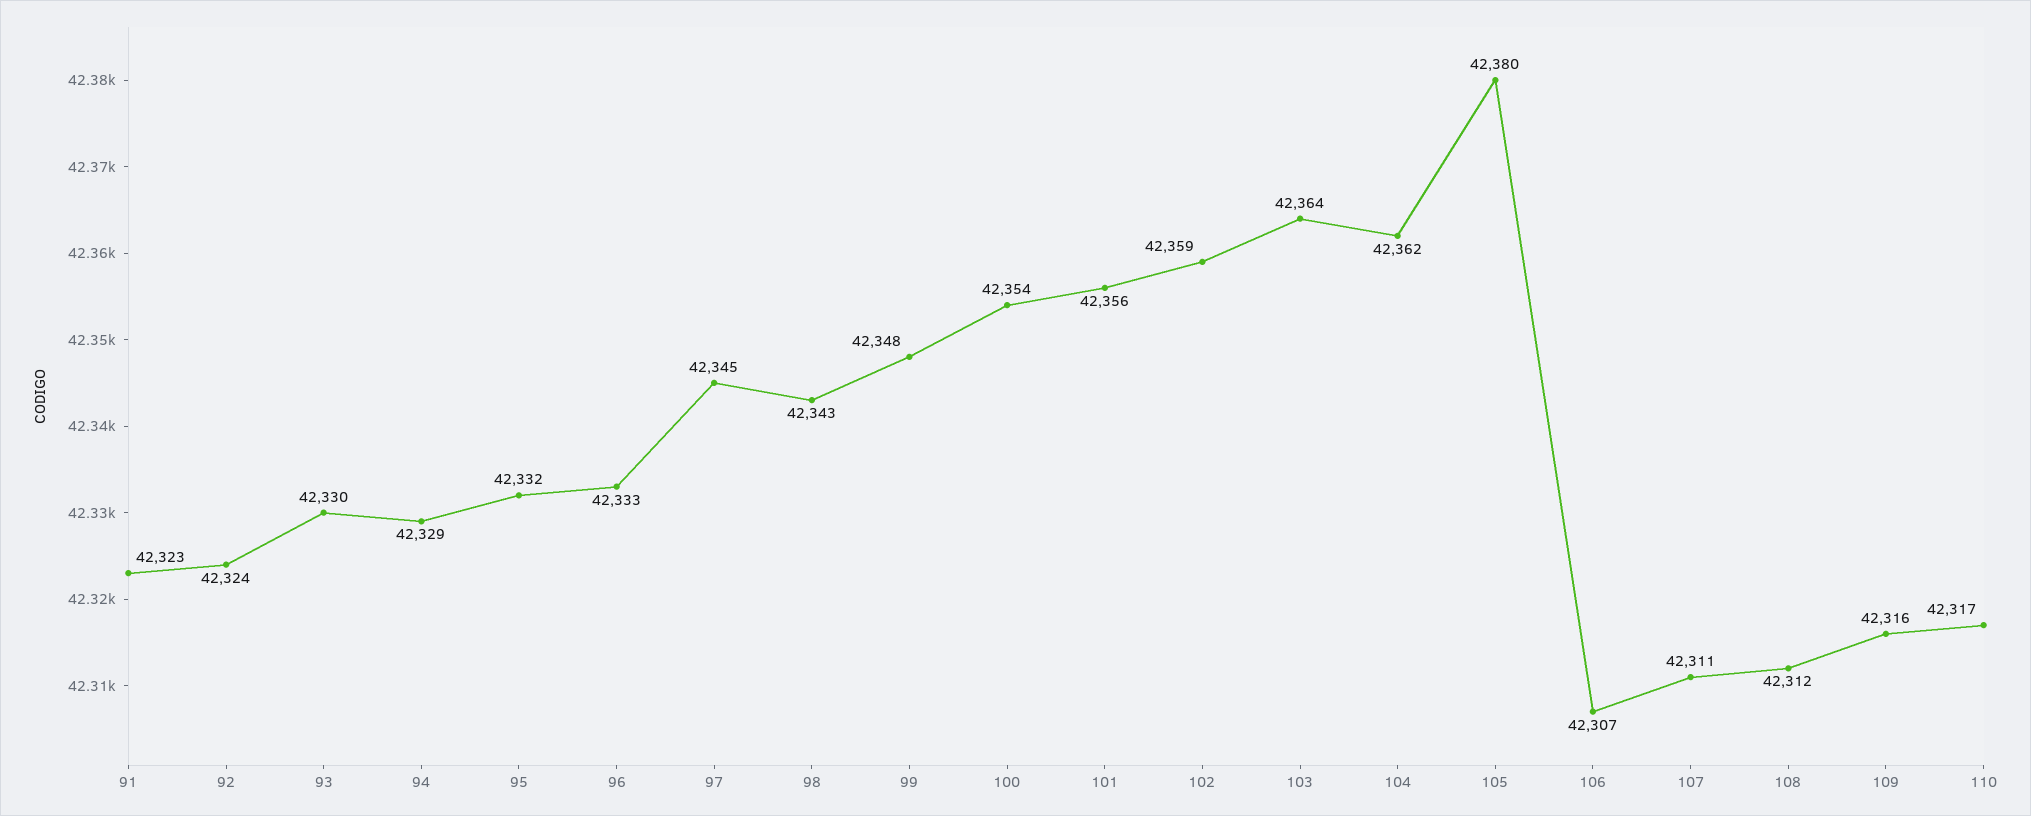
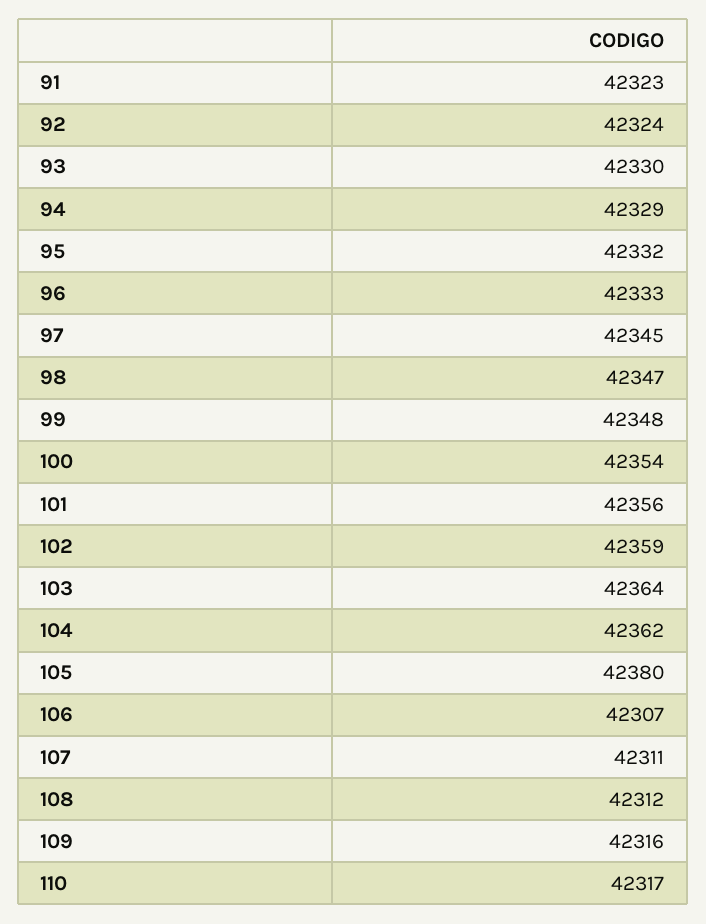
  {
    "91": 42323,
    "92": 42324,
    "93": 42330,
    "94": 42329,
    "95": 42332,
    "96": 42333,
    "97": 42345,
-   "98": 42343,
+   "98": 42347,
    "99": 42348,
    "100": 42354,
    "101": 42356,
    "102": 42359,
    "103": 42364,
    "104": 42362,
    "105": 42380,
    "106": 42307,
    "107": 42311,
    "108": 42312,
    "109": 42316,
    "110": 42317
  }

